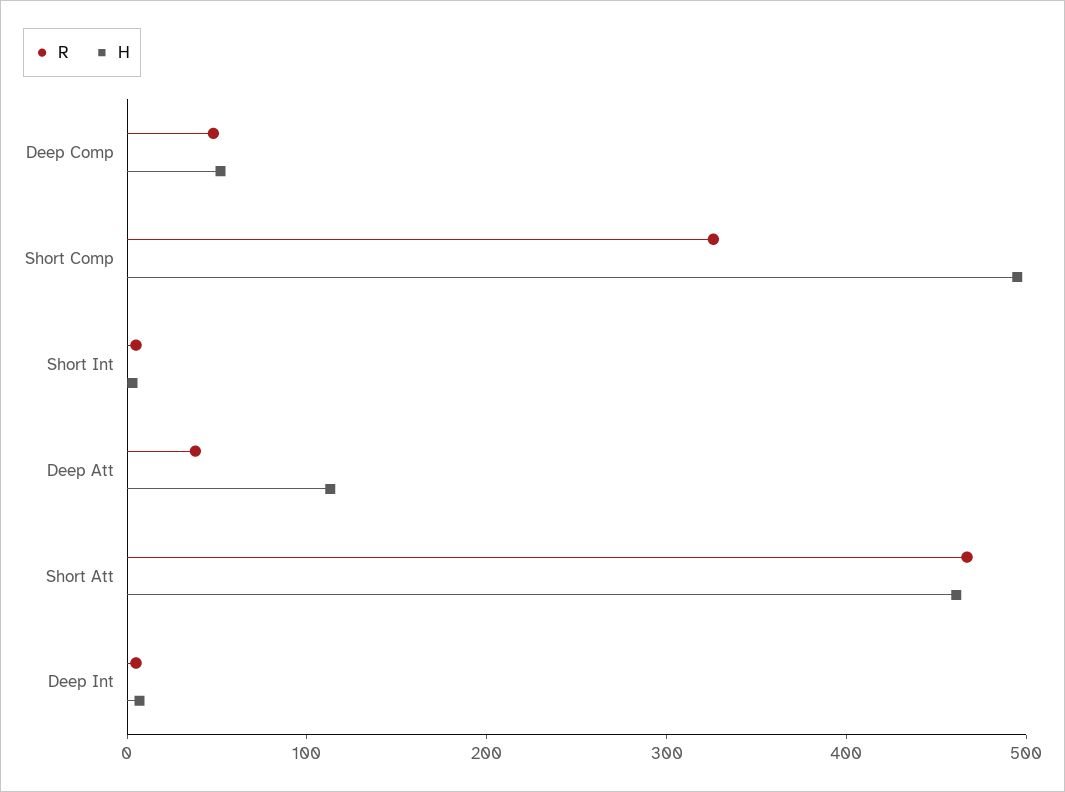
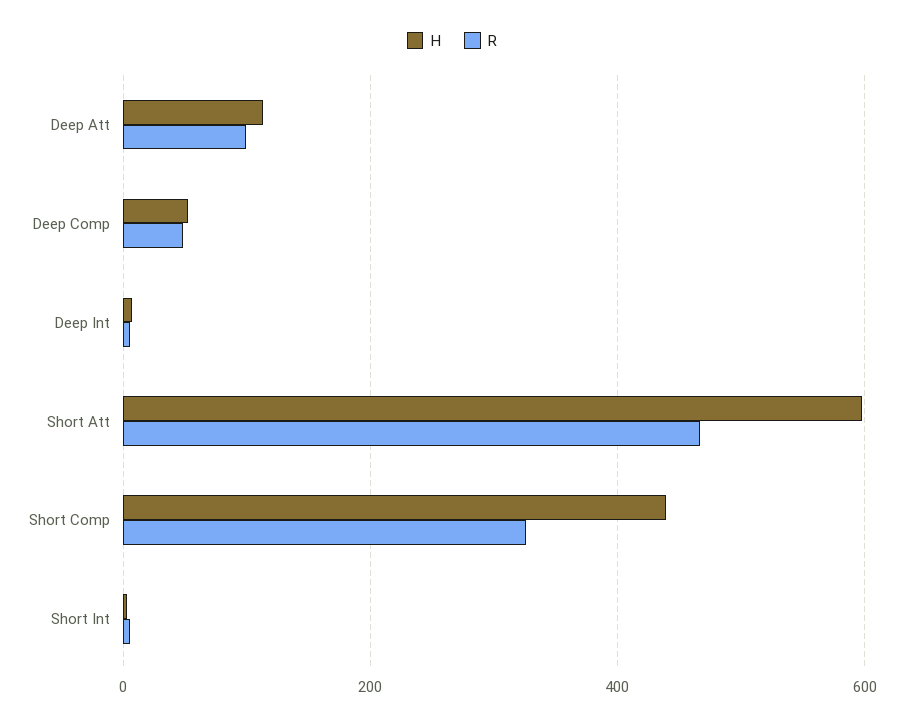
  {
    "R": {
      "Deep Comp": 40,
      "Short Comp": 320,
      "Short Int": 0,
-     "Deep Att": 40,
+     "Deep Att": 100,
      "Short Att": 460,
      "Deep Int": 0
    },
    "H": {
      "Deep Comp": 60,
-     "Short Comp": 500,
+     "Short Comp": 440,
      "Short Int": 0,
      "Deep Att": 120,
-     "Short Att": 460,
+     "Short Att": 600,
      "Deep Int": 0
    }
  }

